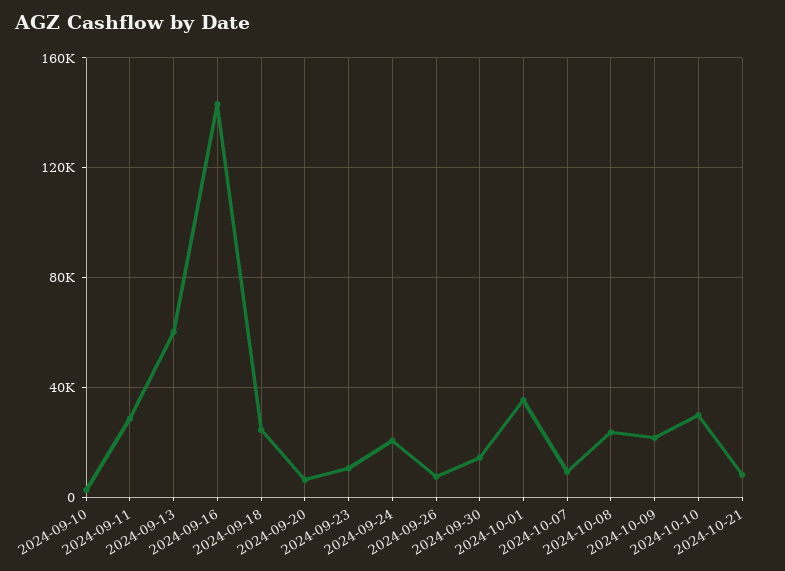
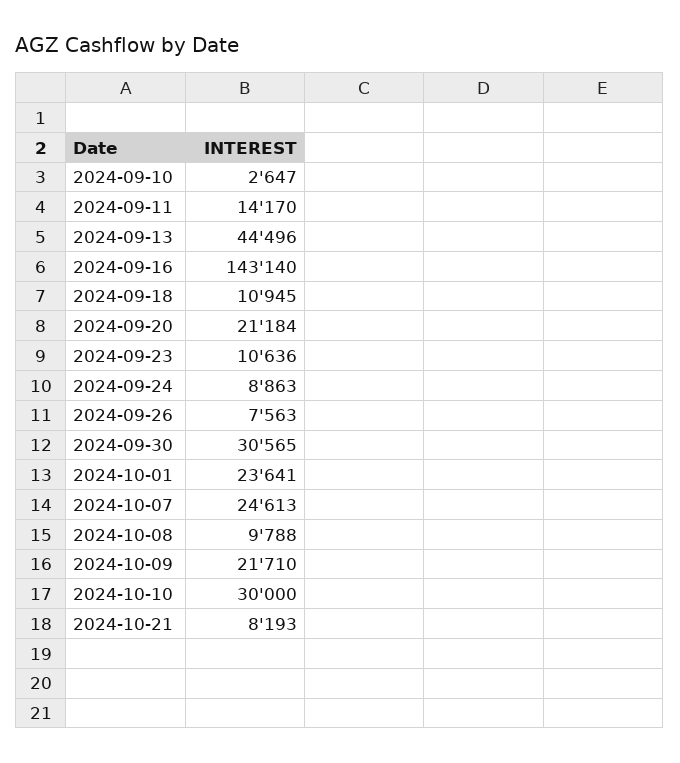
  {
    "2024-09-10": 2647,
-   "2024-09-11": 30000,
+   "2024-09-11": 14170,
-   "2024-09-13": 60000,
+   "2024-09-13": 44496,
    "2024-09-16": 143140,
-   "2024-09-18": 25000,
+   "2024-09-18": 10945,
-   "2024-09-20": 5000,
+   "2024-09-20": 21184,
    "2024-09-23": 10636,
-   "2024-09-24": 20000,
+   "2024-09-24": 8863,
    "2024-09-26": 7563,
-   "2024-09-30": 15000,
+   "2024-09-30": 30565,
-   "2024-10-01": 35000,
+   "2024-10-01": 23641,
-   "2024-10-07": 10000,
+   "2024-10-07": 24613,
-   "2024-10-08": 25000,
+   "2024-10-08": 9788,
    "2024-10-09": 21710,
    "2024-10-10": 30000,
    "2024-10-21": 8193
  }

